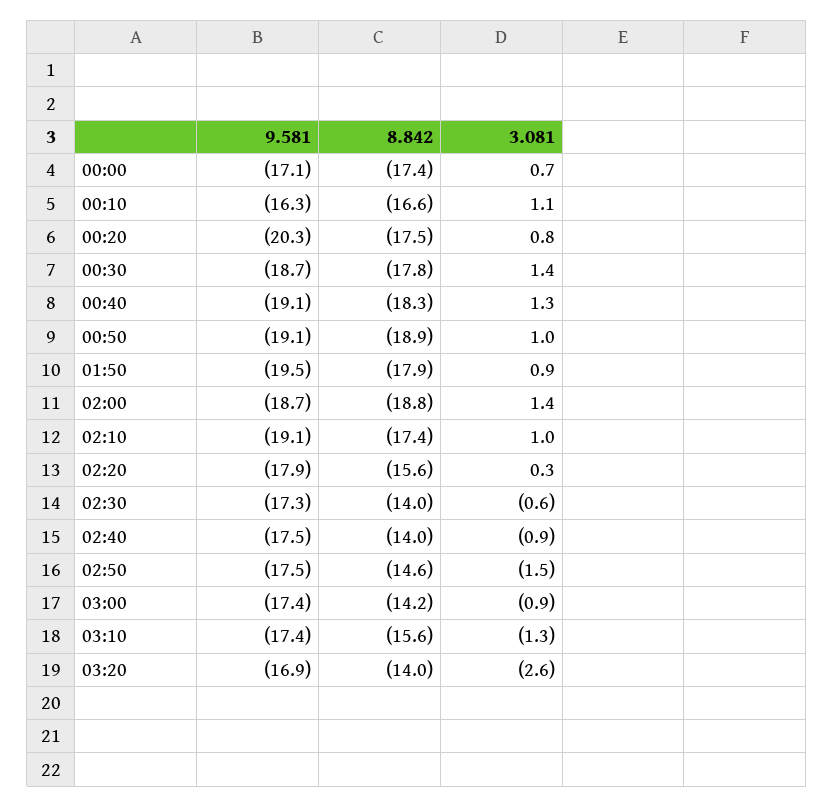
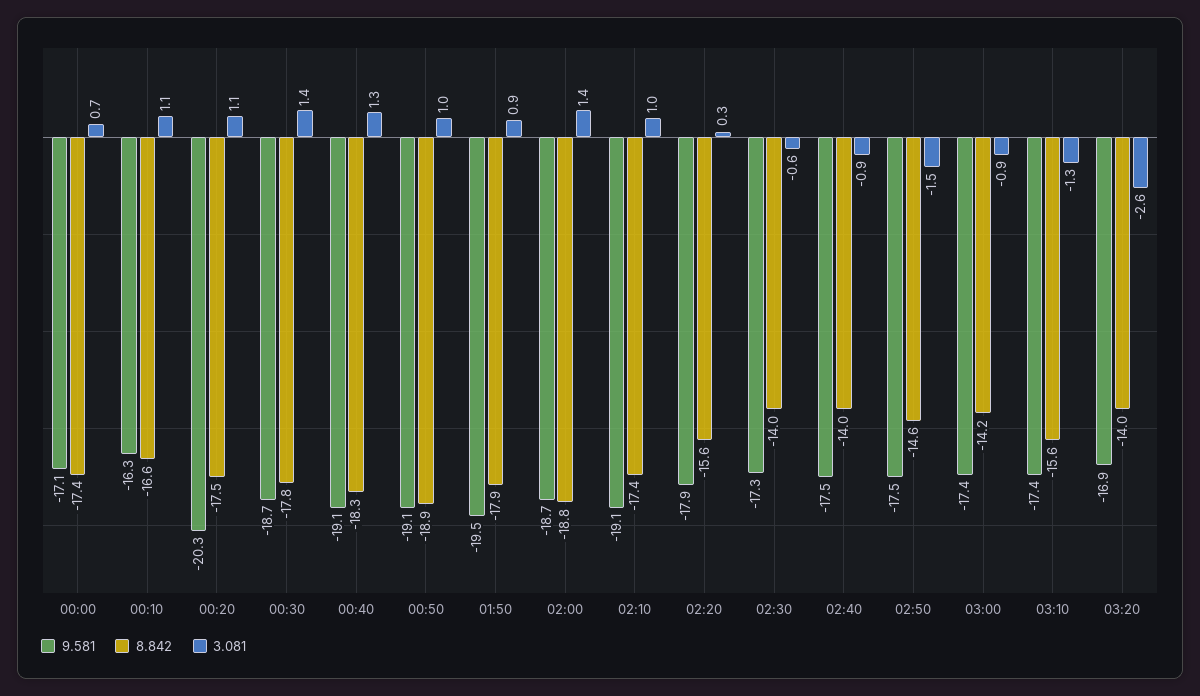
  {
    "9.581": {
      "00:00": -17.1,
      "00:10": -16.3,
      "00:20": -20.3,
      "00:30": -18.7,
      "00:40": -19.1,
      "00:50": -19.1,
      "01:50": -19.5,
      "02:00": -18.7,
      "02:10": -19.1,
      "02:20": -17.9,
      "02:30": -17.3,
      "02:40": -17.5,
      "02:50": -17.5,
      "03:00": -17.4,
      "03:10": -17.4,
      "03:20": -16.9
    },
    "8.842": {
      "00:00": -17.4,
      "00:10": -16.6,
      "00:20": -17.5,
      "00:30": -17.8,
      "00:40": -18.3,
      "00:50": -18.9,
      "01:50": -17.9,
      "02:00": -18.8,
      "02:10": -17.4,
      "02:20": -15.6,
      "02:30": -14,
      "02:40": -14,
      "02:50": -14.6,
      "03:00": -14.2,
      "03:10": -15.6,
      "03:20": -14
    },
    "3.081": {
      "00:00": 0.7,
      "00:10": 1.1,
-     "00:20": 0.8,
+     "00:20": 1.1,
      "00:30": 1.4,
      "00:40": 1.3,
      "00:50": 1,
      "01:50": 0.9,
      "02:00": 1.4,
      "02:10": 1,
      "02:20": 0.3,
      "02:30": -0.6,
      "02:40": -0.9,
      "02:50": -1.5,
      "03:00": -0.9,
      "03:10": -1.3,
      "03:20": -2.6
    }
  }

